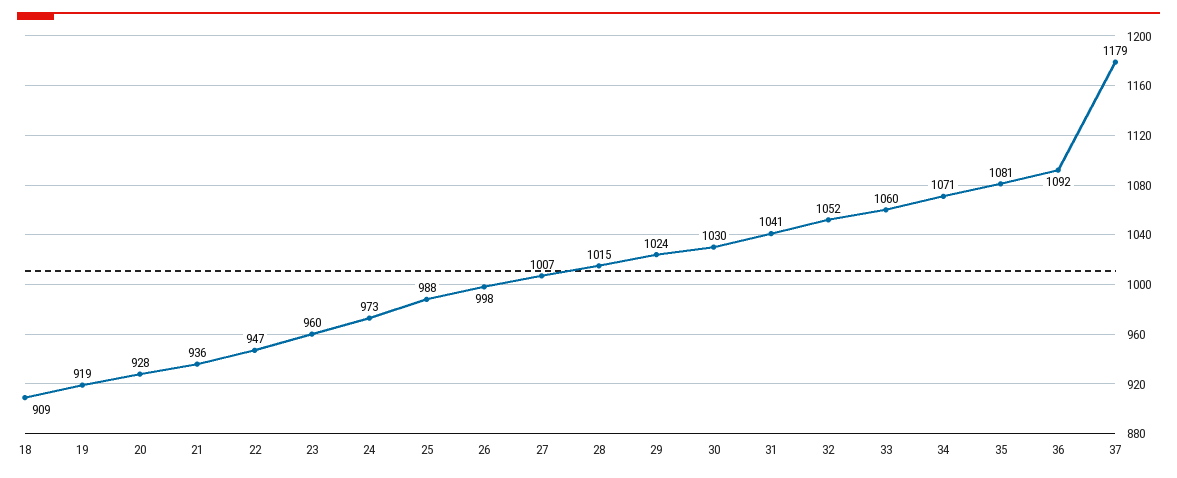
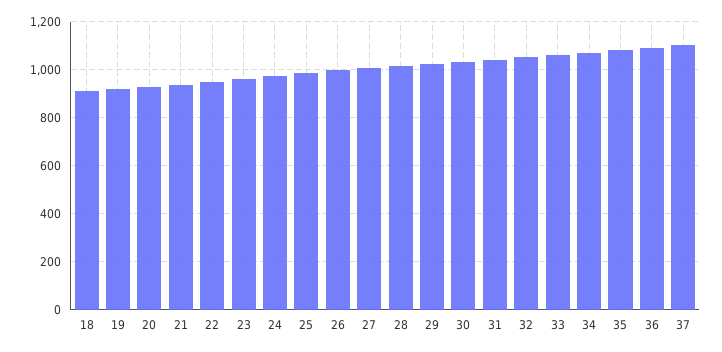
  {
    "18": 909,
    "19": 919,
    "20": 928,
    "21": 936,
    "22": 947,
    "23": 960,
    "24": 973,
    "25": 988,
    "26": 998,
    "27": 1007,
    "28": 1015,
    "29": 1024,
    "30": 1030,
    "31": 1041,
    "32": 1052,
    "33": 1060,
    "34": 1071,
    "35": 1081,
    "36": 1092,
-   "37": 1179
+   "37": 1100
  }

